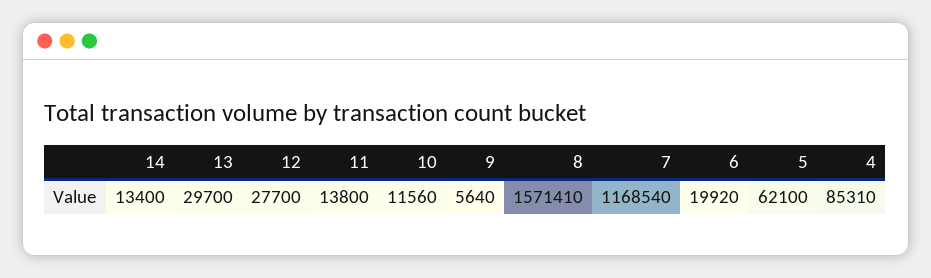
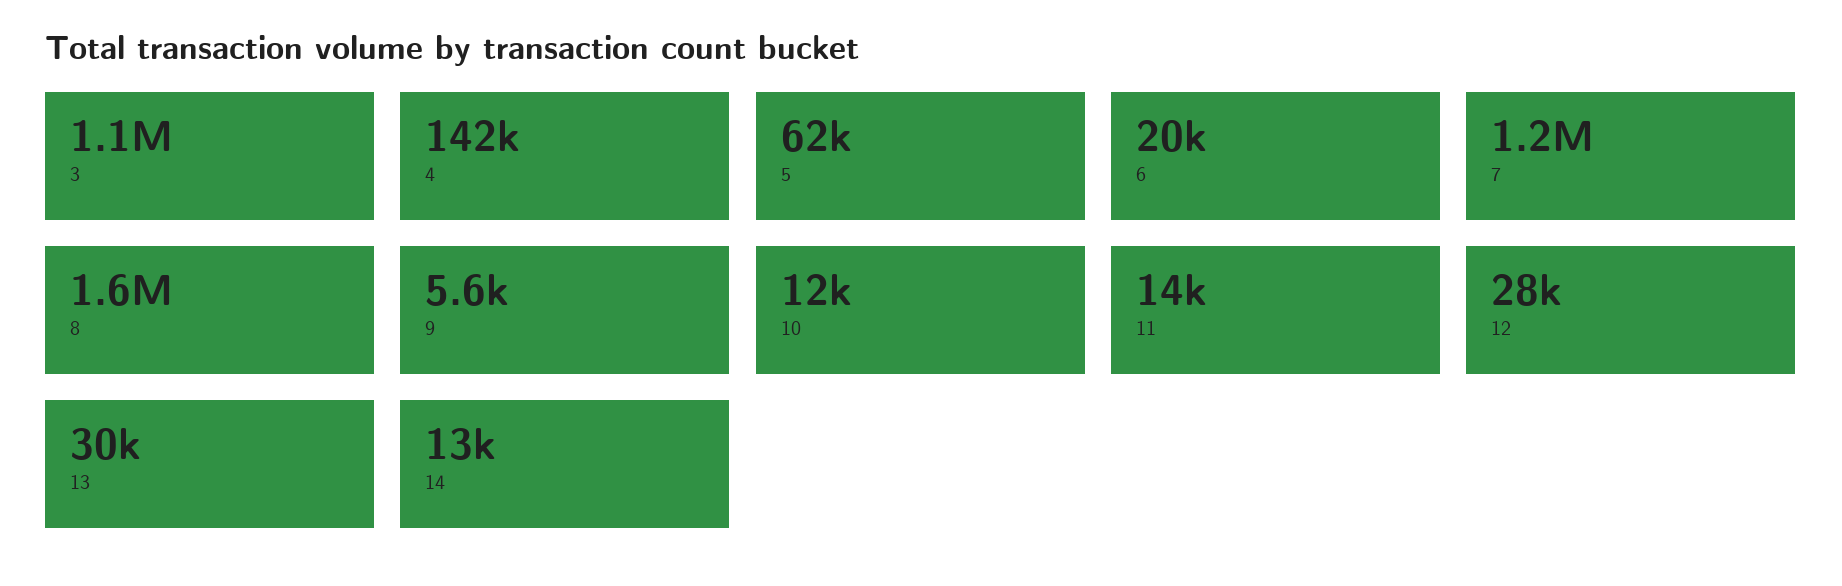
  {
    "14": 13400,
    "13": 29700,
    "12": 27700,
    "11": 13800,
    "10": 11560,
    "9": 5640,
    "8": 1571410,
    "7": 1168540,
    "6": 19920,
    "5": 62100,
-   "4": 85310
+   "4": 142000,
+   "3": 1100000
  }

